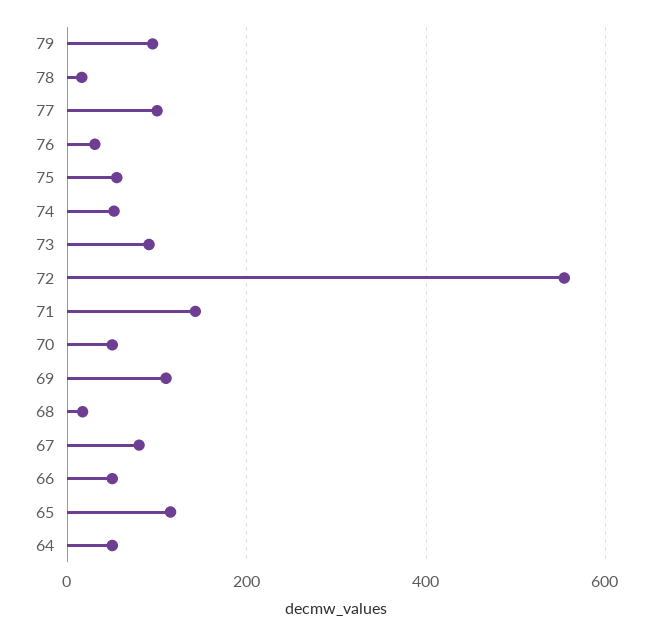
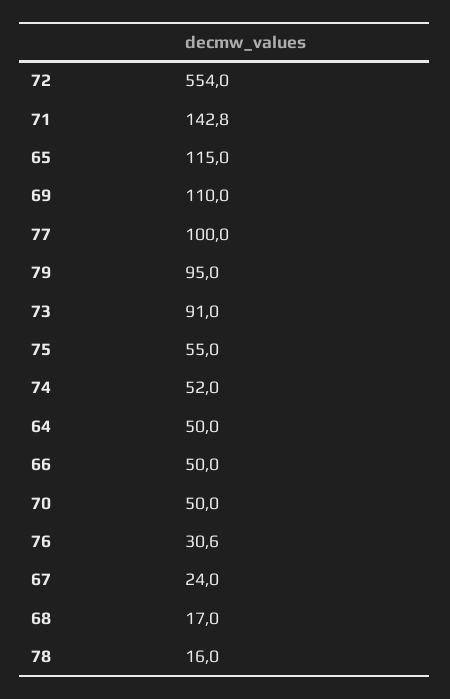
  {
    "79": 95,
    "78": 16,
    "77": 100,
    "76": 30.6,
    "75": 55,
    "74": 52,
    "73": 91,
    "72": 554,
    "71": 142.8,
    "70": 50,
    "69": 110,
    "68": 17,
-   "67": 80,
+   "67": 24,
    "66": 50,
    "65": 115,
    "64": 50
  }

